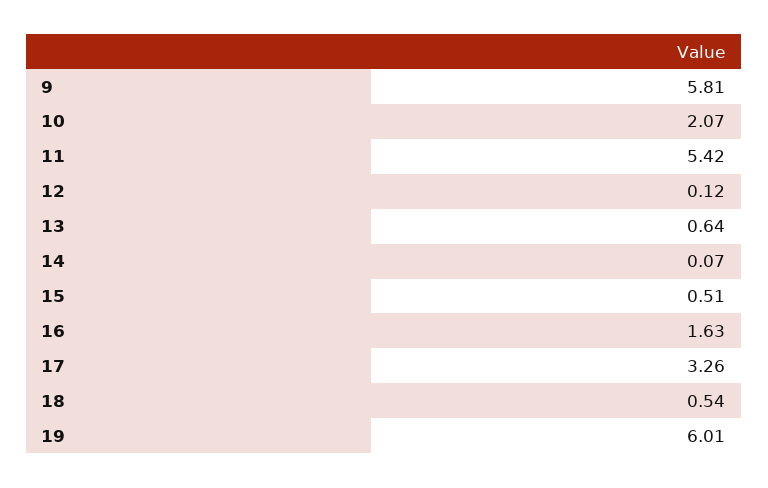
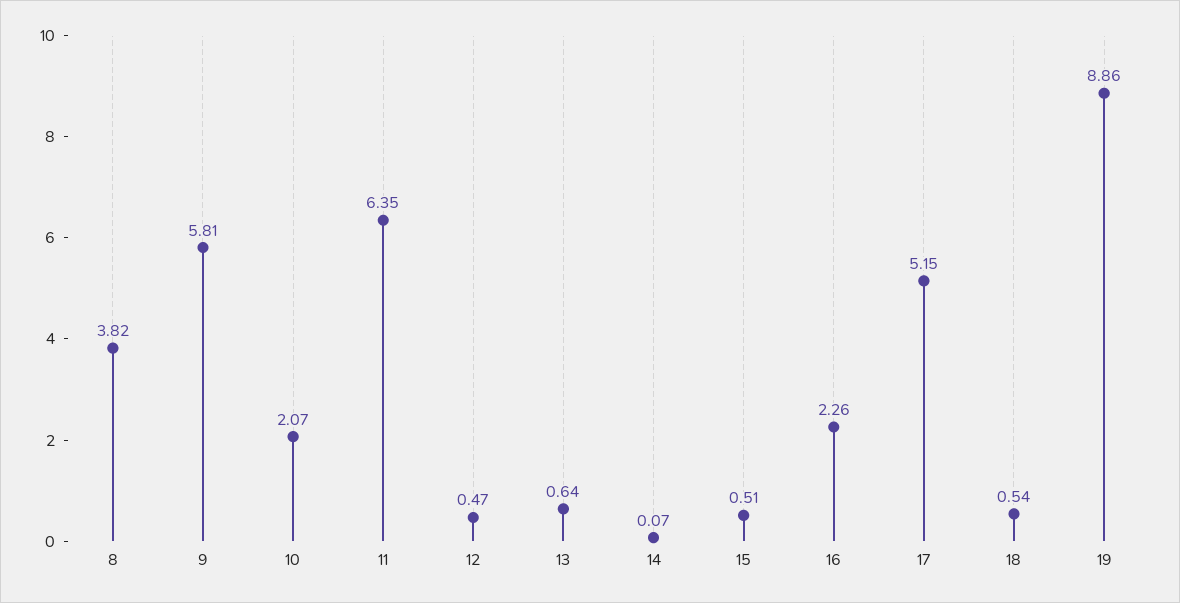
  {
    "9": 5.81,
    "10": 2.07,
-   "11": 5.42,
+   "11": 6.35,
-   "12": 0.12,
+   "12": 0.47,
    "13": 0.64,
    "14": 0.07,
    "15": 0.51,
-   "16": 1.63,
+   "16": 2.26,
-   "17": 3.26,
+   "17": 5.15,
    "18": 0.54,
-   "19": 6.01
+   "19": 8.86,
+   "8": 3.82
  }

